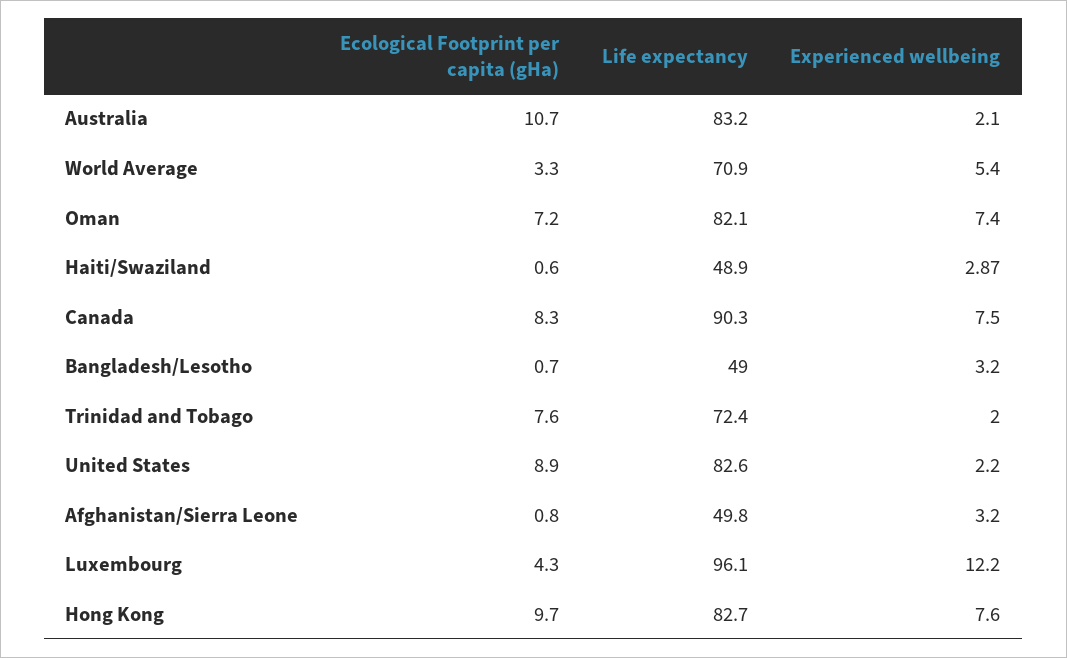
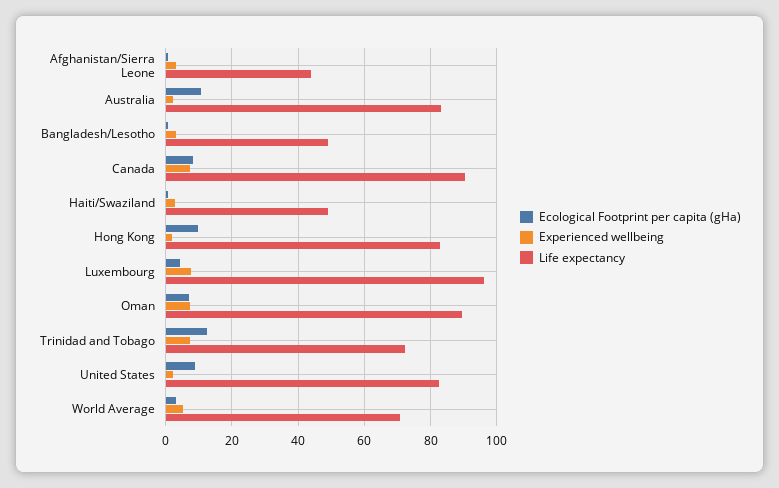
  {
    "Ecological Footprint per capita (gHa)": {
      "Australia": 10.7,
      "World Average": 3.3,
      "Oman": 7.2,
      "Haiti/Swaziland": 0.6,
      "Canada": 8.3,
      "Bangladesh/Lesotho": 0.7,
-     "Trinidad and Tobago": 7.6,
+     "Trinidad and Tobago": 12,
      "United States": 8.9,
      "Afghanistan/Sierra Leone": 0.8,
      "Luxembourg": 4.3,
      "Hong Kong": 9.7
    },
    "Life expectancy": {
      "Australia": 83.2,
      "World Average": 70.9,
-     "Oman": 82.1,
+     "Oman": 90,
      "Haiti/Swaziland": 48.9,
      "Canada": 90.3,
      "Bangladesh/Lesotho": 49,
      "Trinidad and Tobago": 72.4,
      "United States": 82.6,
-     "Afghanistan/Sierra Leone": 49.8,
+     "Afghanistan/Sierra Leone": 44,
      "Luxembourg": 96.1,
      "Hong Kong": 82.7
    },
    "Experienced wellbeing": {
      "Australia": 2.1,
      "World Average": 5.4,
      "Oman": 7.4,
      "Haiti/Swaziland": 2.87,
      "Canada": 7.5,
      "Bangladesh/Lesotho": 3.2,
-     "Trinidad and Tobago": 2,
+     "Trinidad and Tobago": 8,
      "United States": 2.2,
      "Afghanistan/Sierra Leone": 3.2,
-     "Luxembourg": 12.2,
+     "Luxembourg": 8,
-     "Hong Kong": 7.6
+     "Hong Kong": 2
    }
  }

